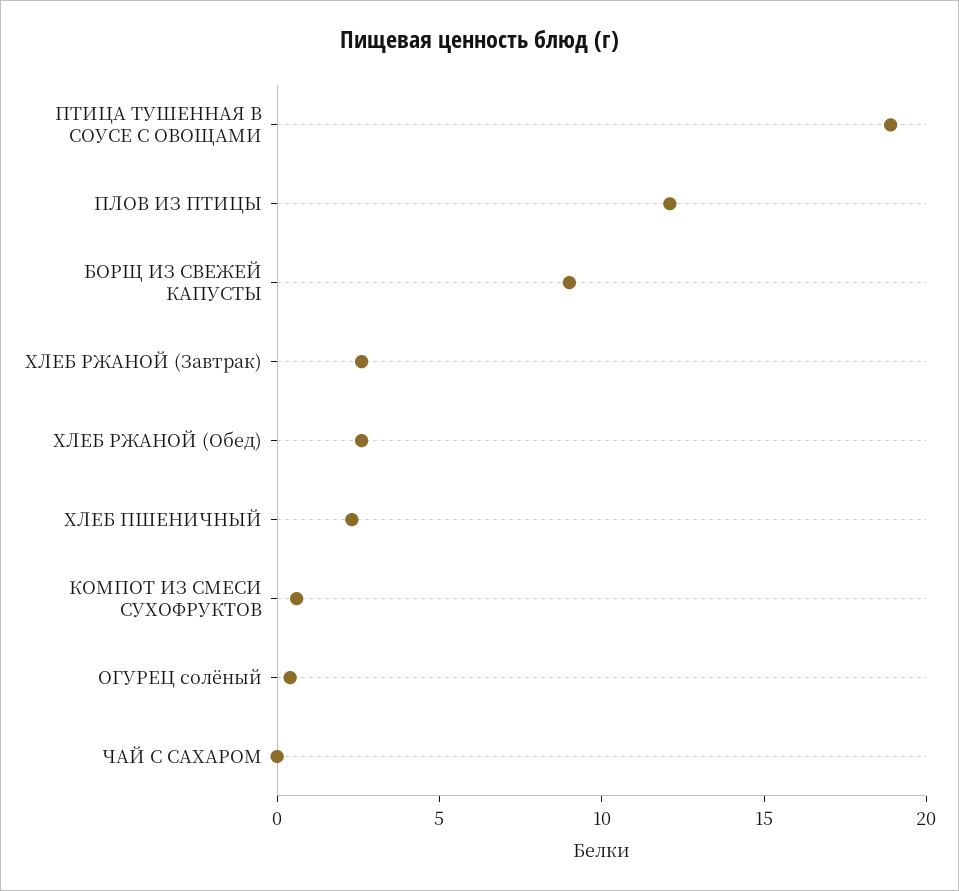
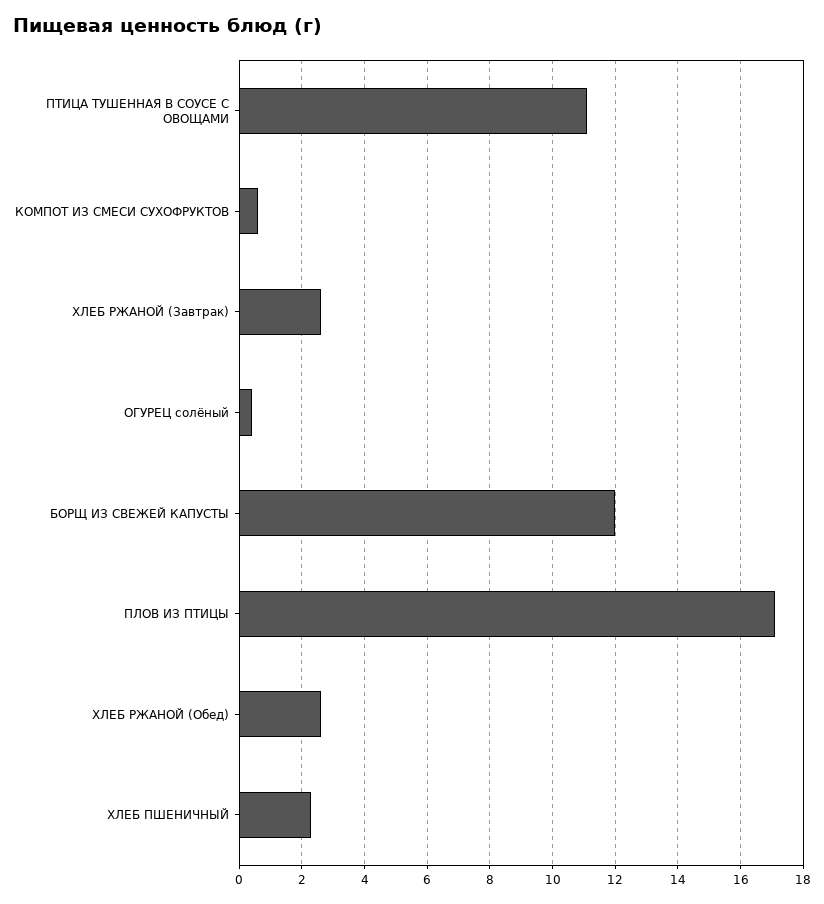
  {
-   "ПТИЦА ТУШЕННАЯ В СОУСЕ С ОВОЩАМИ": 19,
+   "ПТИЦА ТУШЕННАЯ В СОУСЕ С ОВОЩАМИ": 11,
-   "ПЛОВ ИЗ ПТИЦЫ": 12,
+   "ПЛОВ ИЗ ПТИЦЫ": 17,
-   "БОРЩ ИЗ СВЕЖЕЙ КАПУСТЫ": 9,
+   "БОРЩ ИЗ СВЕЖЕЙ КАПУСТЫ": 12,
    "ХЛЕБ РЖАНОЙ (Завтрак)": 2.5,
    "ХЛЕБ РЖАНОЙ (Обед)": 2.5,
    "ХЛЕБ ПШЕНИЧНЫЙ": 2.5,
    "КОМПОТ ИЗ СМЕСИ СУХОФРУКТОВ": 0.5,
-   "ОГУРЕЦ солёный": 0.5,
+   "ОГУРЕЦ солёный": 0.5
-   "ЧАЙ С САХАРОМ": 0
  }

